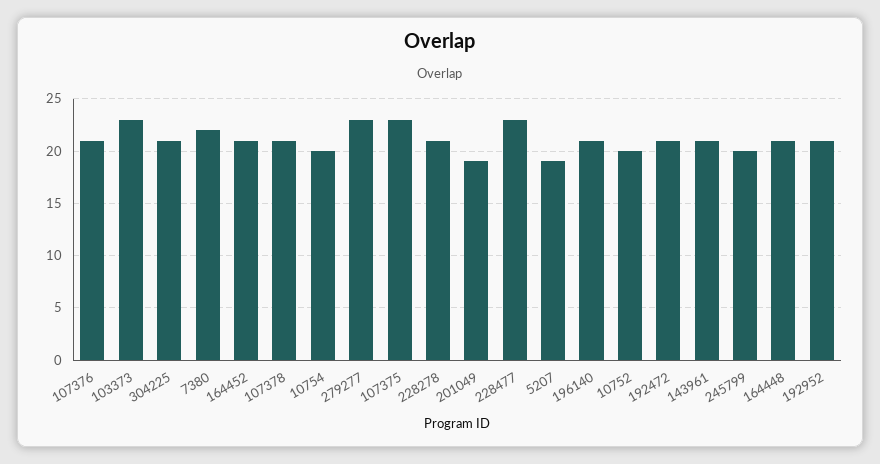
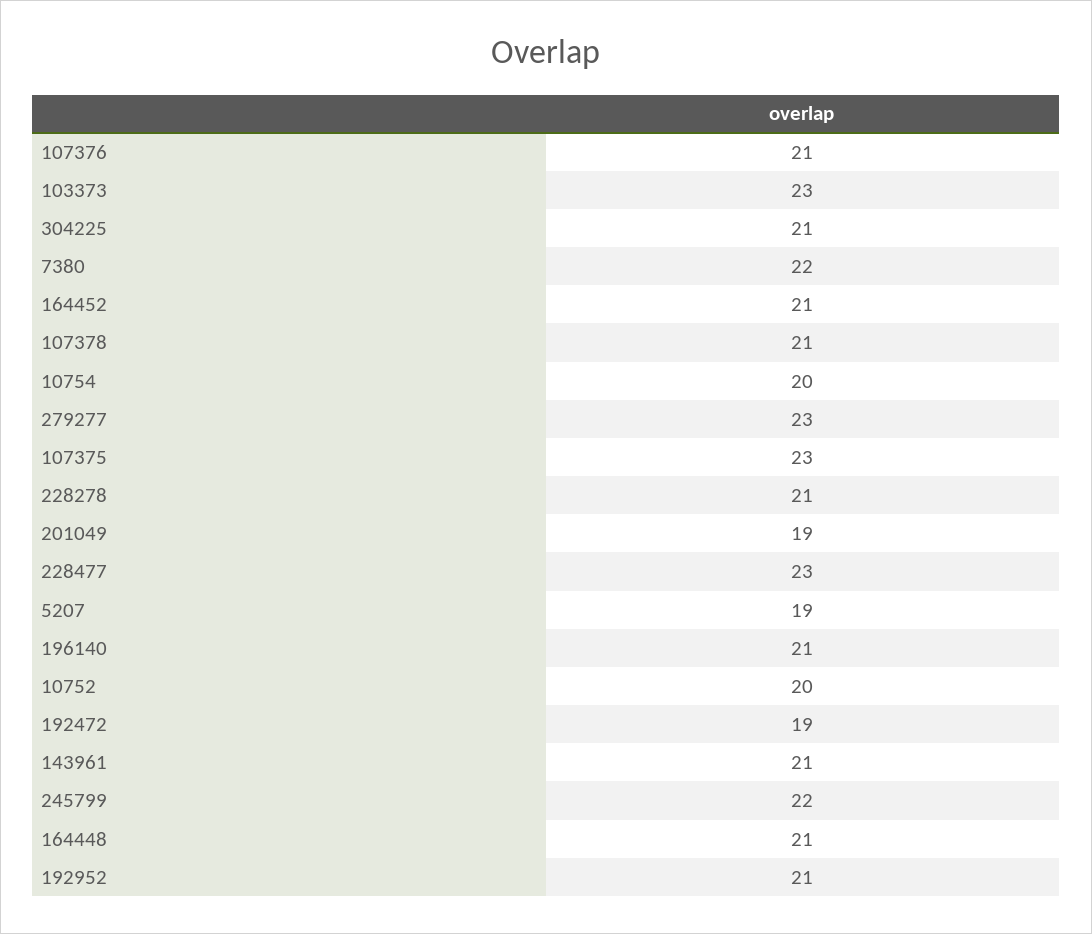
  {
    "107376": 21,
    "103373": 23,
    "304225": 21,
    "7380": 22,
    "164452": 21,
    "107378": 21,
    "10754": 20,
    "279277": 23,
    "107375": 23,
    "228278": 21,
    "201049": 19,
    "228477": 23,
    "5207": 19,
    "196140": 21,
    "10752": 20,
-   "192472": 21,
+   "192472": 19,
    "143961": 21,
-   "245799": 20,
+   "245799": 22,
    "164448": 21,
    "192952": 21
  }

